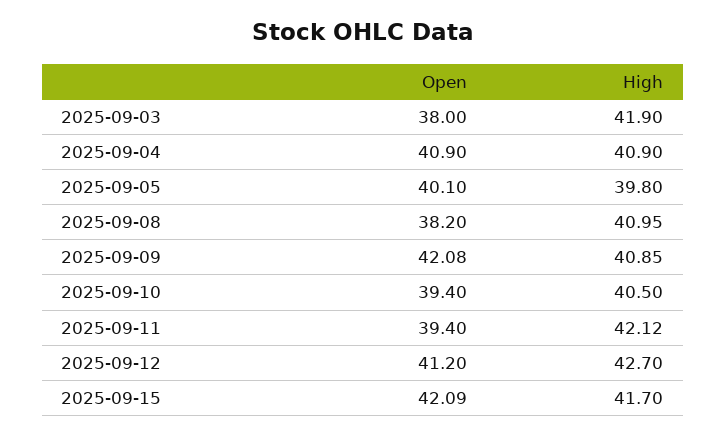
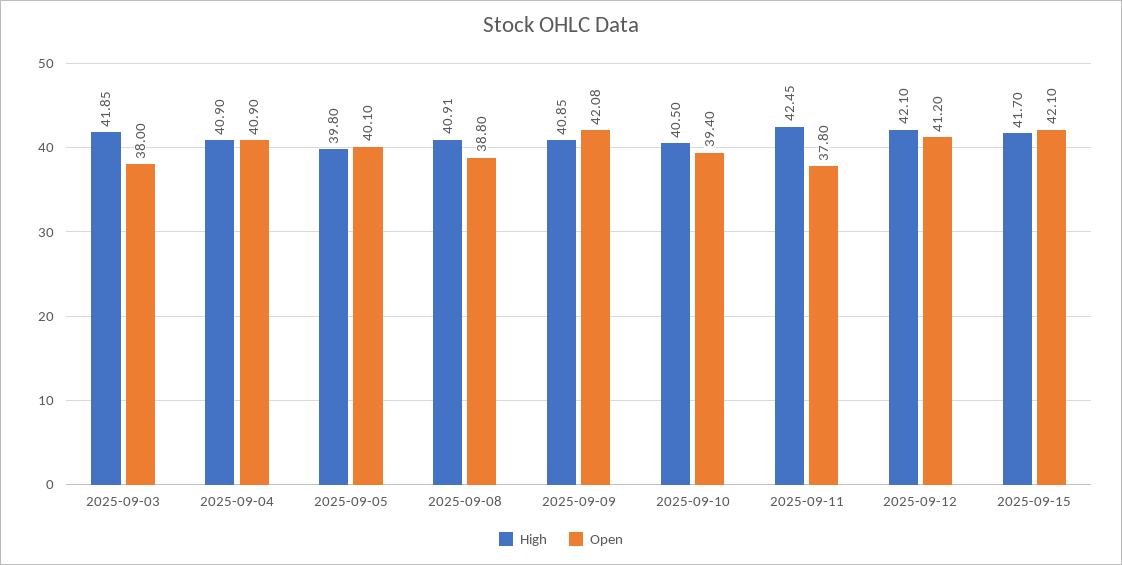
  {
    "Open": {
      "2025-09-03": 38,
      "2025-09-04": 40.9,
      "2025-09-05": 40.1,
-     "2025-09-08": 38.2,
+     "2025-09-08": 38.8,
      "2025-09-09": 42.08,
      "2025-09-10": 39.4,
-     "2025-09-11": 39.4,
+     "2025-09-11": 37.8,
      "2025-09-12": 41.2,
-     "2025-09-15": 42.09
+     "2025-09-15": 42.1
    },
    "High": {
-     "2025-09-03": 41.9,
+     "2025-09-03": 41.85,
      "2025-09-04": 40.9,
      "2025-09-05": 39.8,
-     "2025-09-08": 40.95,
+     "2025-09-08": 40.91,
      "2025-09-09": 40.85,
      "2025-09-10": 40.5,
-     "2025-09-11": 42.12,
+     "2025-09-11": 42.45,
-     "2025-09-12": 42.7,
+     "2025-09-12": 42.1,
      "2025-09-15": 41.7
    }
  }

